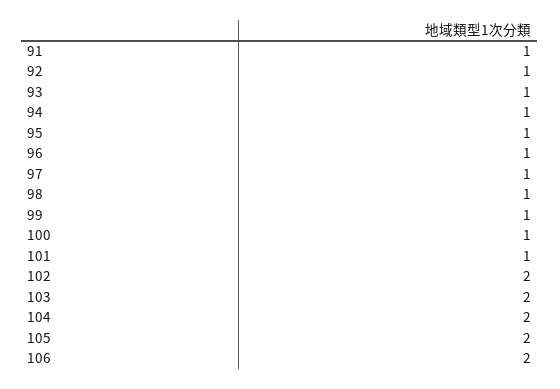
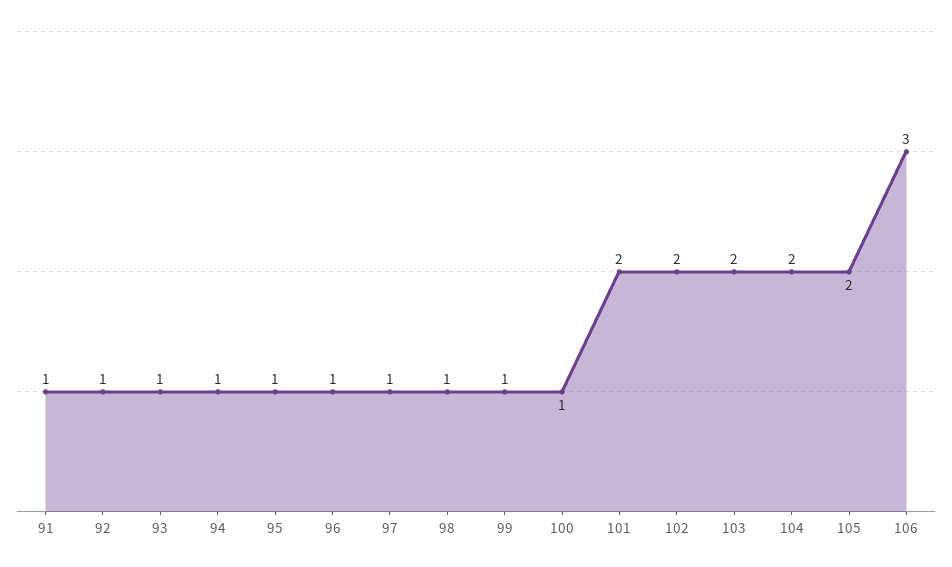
  {
    "91": 1,
    "92": 1,
    "93": 1,
    "94": 1,
    "95": 1,
    "96": 1,
    "97": 1,
    "98": 1,
    "99": 1,
    "100": 1,
-   "101": 1,
+   "101": 2,
    "102": 2,
    "103": 2,
    "104": 2,
    "105": 2,
-   "106": 2
+   "106": 3
  }

